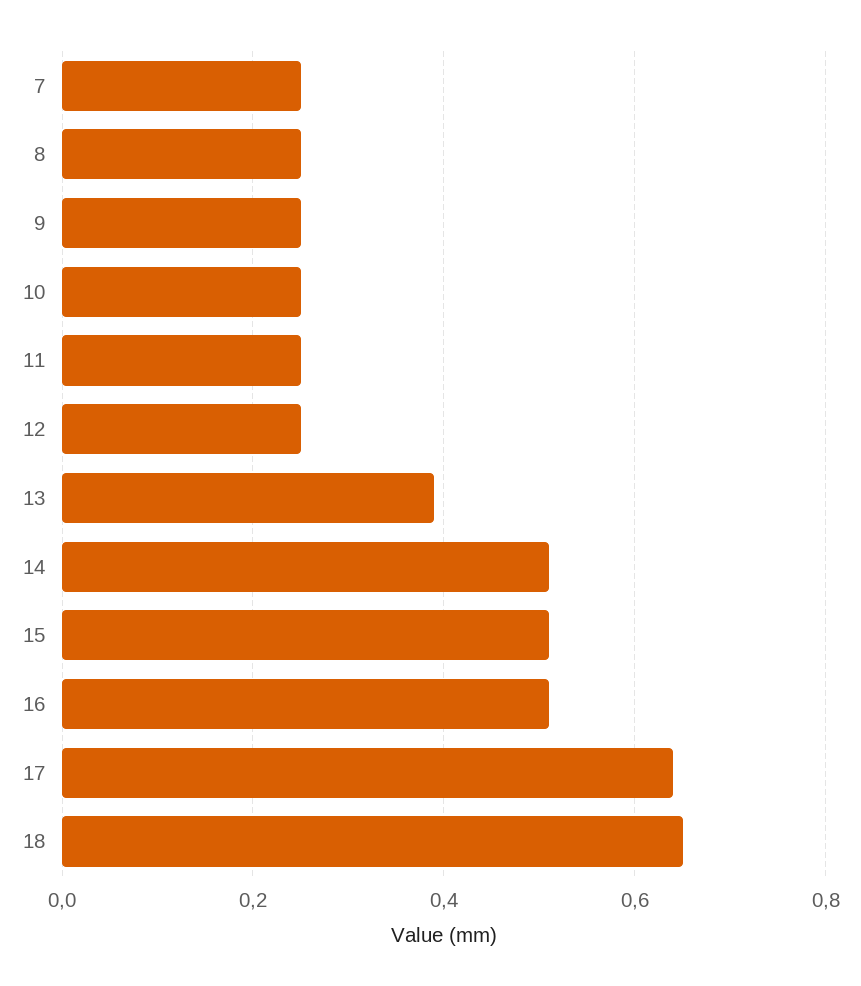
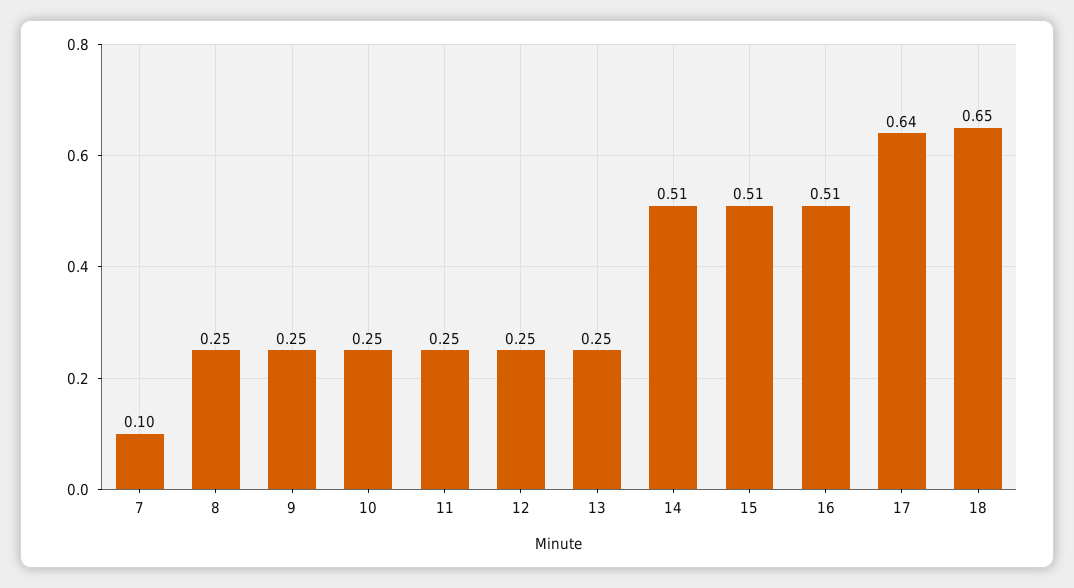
  {
-   "7": 0.25,
+   "7": 0.1,
    "8": 0.25,
    "9": 0.25,
    "10": 0.25,
    "11": 0.25,
    "12": 0.25,
-   "13": 0.4,
+   "13": 0.25,
    "14": 0.51,
    "15": 0.51,
    "16": 0.51,
    "17": 0.64,
    "18": 0.65
  }

